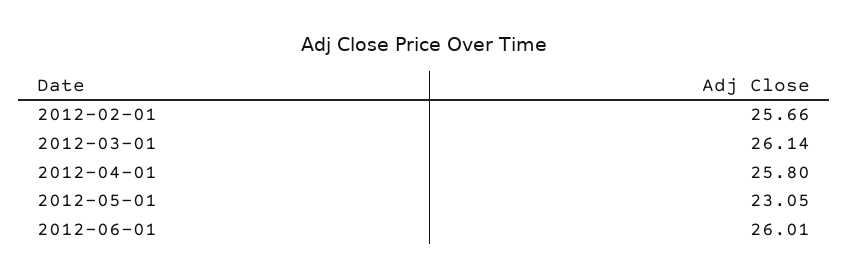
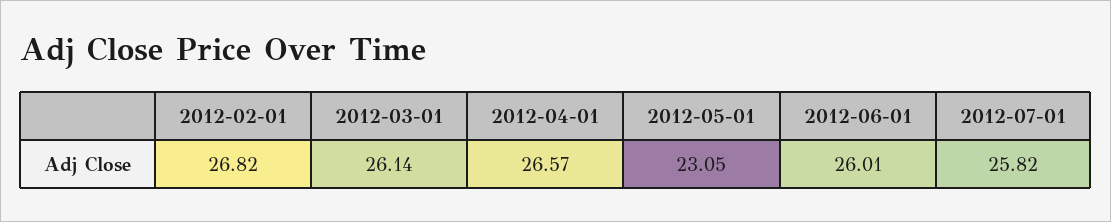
  {
-   "2012-02-01": 25.66,
+   "2012-02-01": 26.82,
    "2012-03-01": 26.14,
-   "2012-04-01": 25.8,
+   "2012-04-01": 26.57,
    "2012-05-01": 23.05,
-   "2012-06-01": 26.01
+   "2012-06-01": 26.01,
+   "2012-07-01": 25.82
  }

